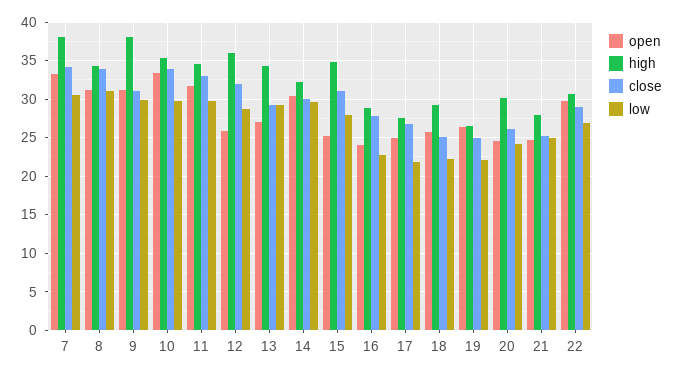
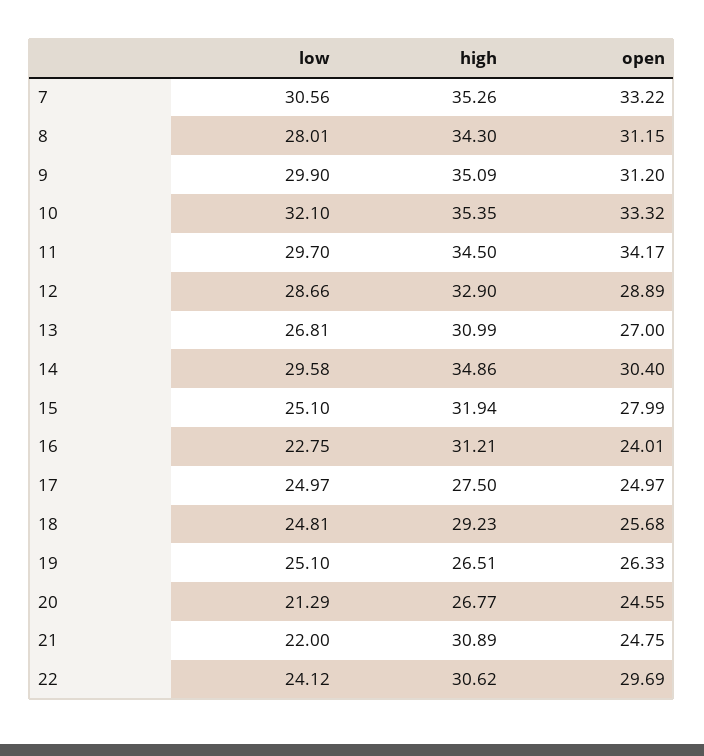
  {
    "open": {
      "7": 33.22,
      "8": 31.15,
      "9": 31.2,
      "10": 33.32,
-     "11": 32,
+     "11": 34.17,
-     "12": 26,
+     "12": 28.89,
      "13": 27,
      "14": 30.4,
-     "15": 25,
+     "15": 27.99,
      "16": 24.01,
      "17": 24.97,
      "18": 25.68,
      "19": 26.33,
      "20": 24.55,
      "21": 24.75,
      "22": 29.69
    },
    "high": {
-     "7": 38,
+     "7": 35.26,
      "8": 34.3,
-     "9": 38,
+     "9": 35.09,
      "10": 35.35,
      "11": 34.5,
-     "12": 36,
+     "12": 32.9,
-     "13": 34,
+     "13": 30.99,
-     "14": 32,
+     "14": 34.86,
-     "15": 35,
+     "15": 31.94,
-     "16": 29,
+     "16": 31.21,
      "17": 27.5,
      "18": 29.23,
      "19": 26.51,
-     "20": 30,
+     "20": 26.77,
-     "21": 28,
+     "21": 30.89,
      "22": 30.62
    },
-   "close": {
-     "7": 34,
-     "8": 34,
-     "9": 31,
-     "10": 34,
-     "11": 33,
-     "12": 32,
-     "13": 29,
-     "14": 30,
-     "15": 31,
-     "16": 28,
-     "17": 27,
-     "18": 25,
-     "19": 25,
-     "20": 26,
-     "21": 25,
-     "22": 29
-   },
    "low": {
      "7": 30.56,
-     "8": 31,
+     "8": 28.01,
      "9": 29.9,
-     "10": 30,
+     "10": 32.1,
      "11": 29.7,
      "12": 28.66,
-     "13": 29,
+     "13": 26.81,
      "14": 29.58,
-     "15": 28,
+     "15": 25.1,
      "16": 22.75,
-     "17": 22,
+     "17": 24.97,
-     "18": 22,
+     "18": 24.81,
-     "19": 22,
+     "19": 25.1,
-     "20": 24,
+     "20": 21.29,
-     "21": 25,
+     "21": 22,
-     "22": 27
+     "22": 24.12
    }
  }

